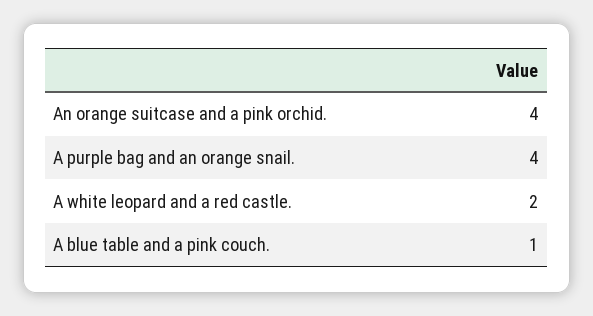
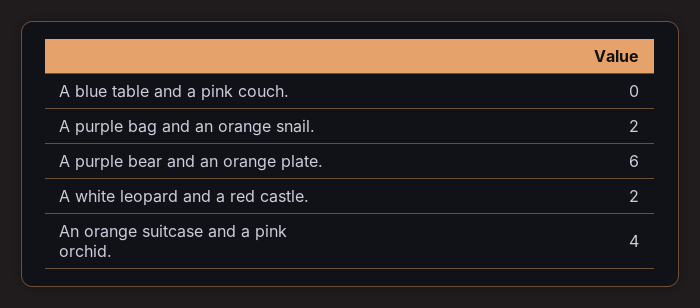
  {
    "An orange suitcase and a pink orchid.": 4,
-   "A purple bag and an orange snail.": 4,
+   "A purple bag and an orange snail.": 2,
    "A white leopard and a red castle.": 2,
-   "A blue table and a pink couch.": 1
+   "A blue table and a pink couch.": 0,
+   "A purple bear and an orange plate.": 6
  }

